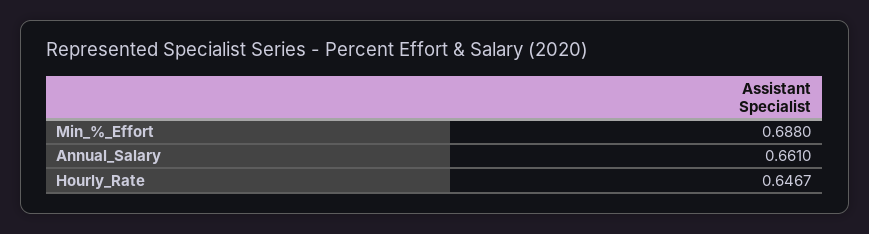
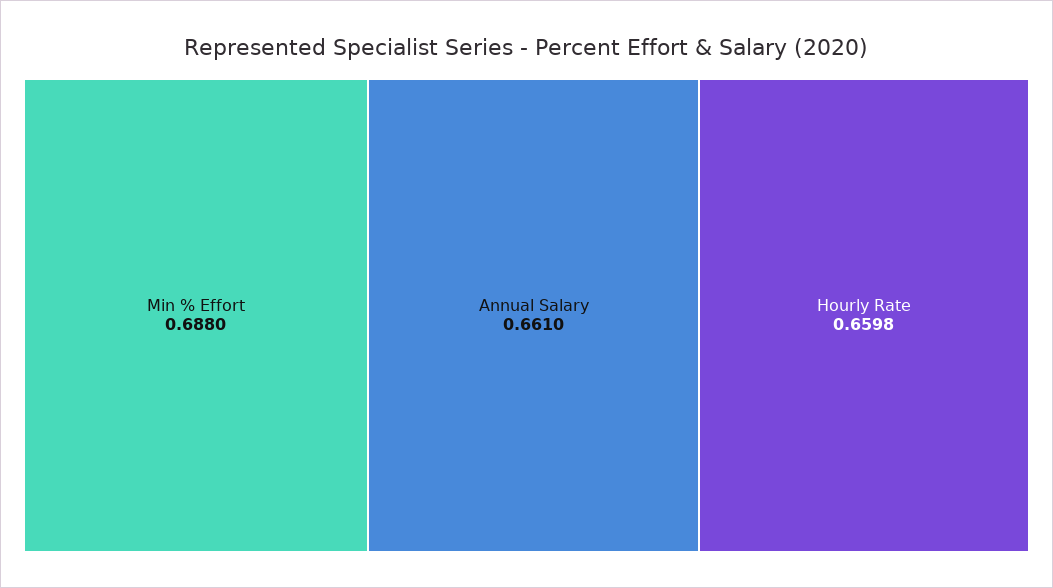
  {
    "Min_%_Effort": 0.688,
    "Annual_Salary": 0.661,
-   "Hourly_Rate": 0.6467
+   "Hourly_Rate": 0.6598
  }

